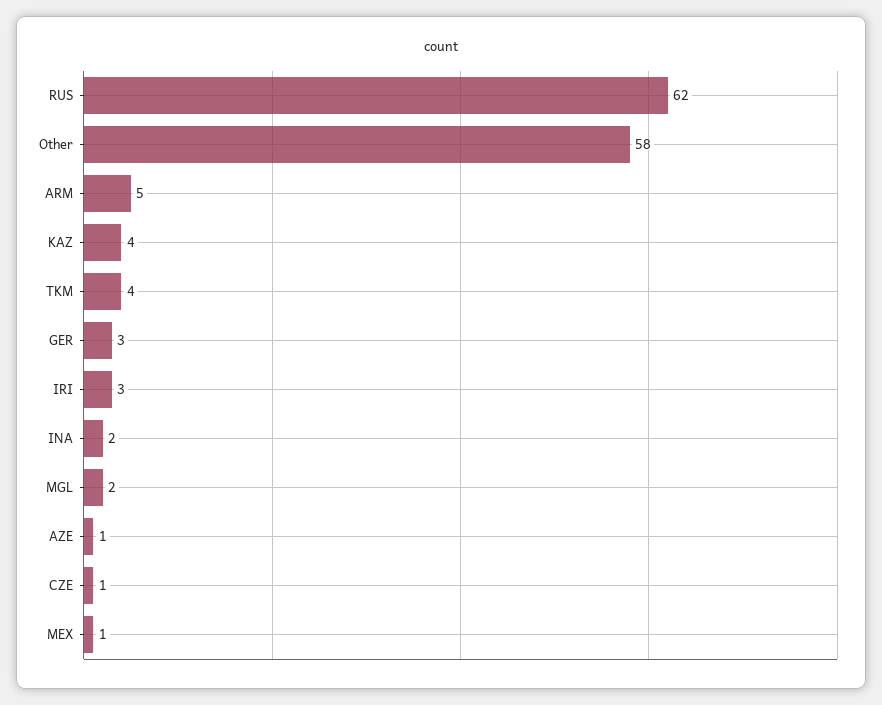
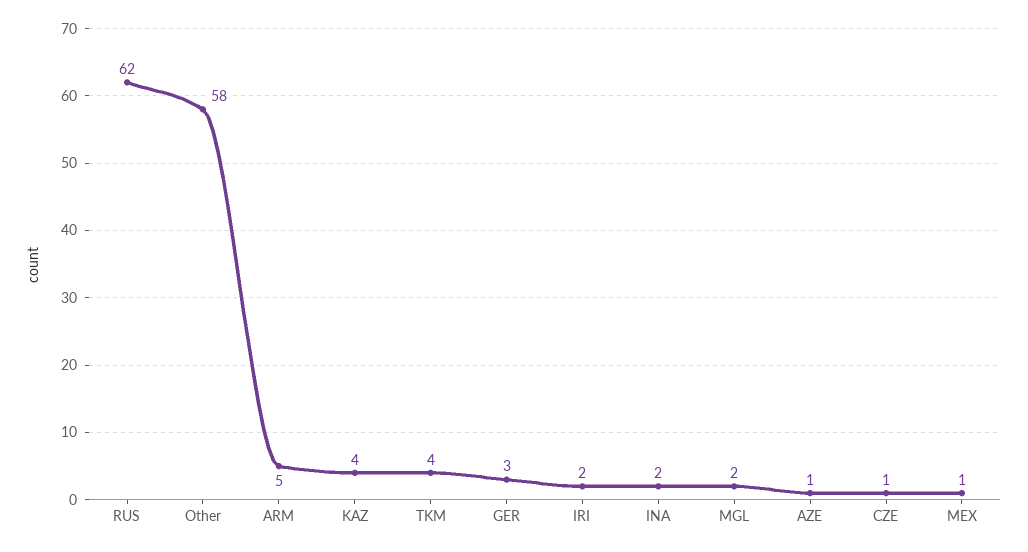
  {
    "RUS": 62,
    "Other": 58,
    "ARM": 5,
    "KAZ": 4,
    "TKM": 4,
    "GER": 3,
-   "IRI": 3,
+   "IRI": 2,
    "INA": 2,
    "MGL": 2,
    "AZE": 1,
    "CZE": 1,
    "MEX": 1
  }

